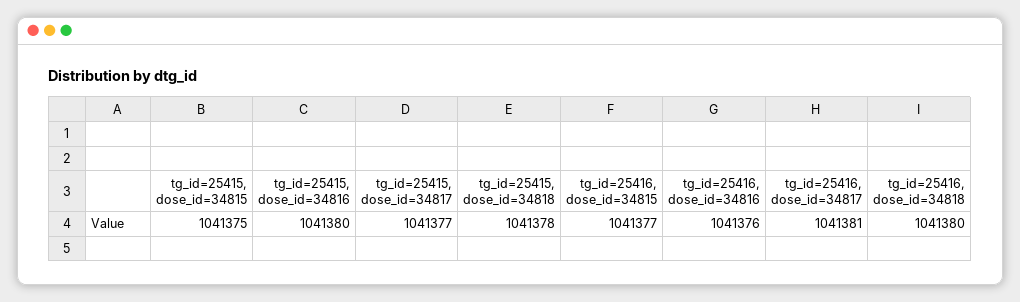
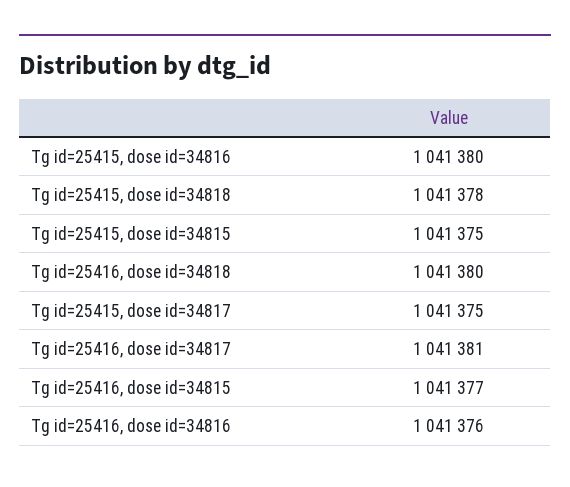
  {
    "tg_id=25415, dose_id=34815": 1041375,
    "tg_id=25415, dose_id=34816": 1041380,
-   "tg_id=25415, dose_id=34817": 1041377,
+   "tg_id=25415, dose_id=34817": 1041375,
    "tg_id=25415, dose_id=34818": 1041378,
    "tg_id=25416, dose_id=34815": 1041377,
    "tg_id=25416, dose_id=34816": 1041376,
    "tg_id=25416, dose_id=34817": 1041381,
    "tg_id=25416, dose_id=34818": 1041380
  }

